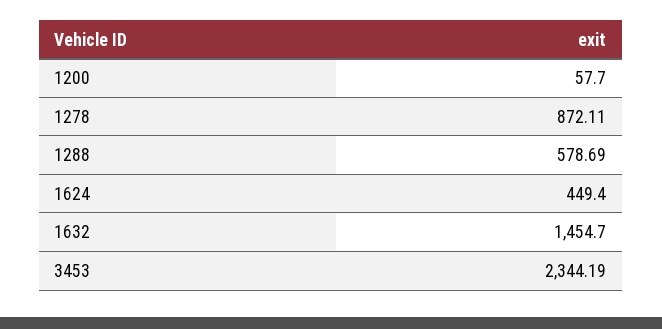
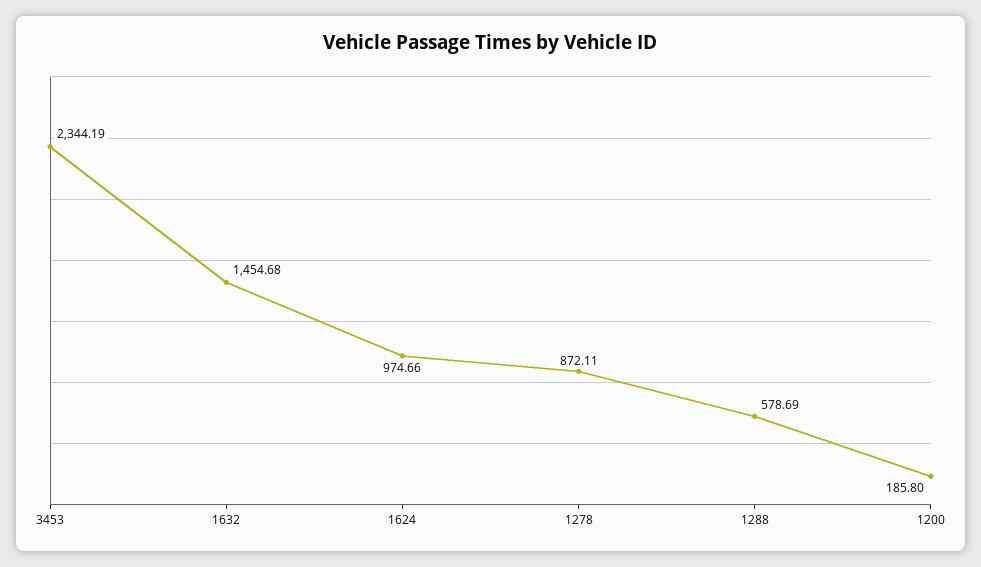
  {
-   "1200": 57.7,
+   "1200": 185.8,
    "1278": 872.11,
    "1288": 578.69,
-   "1624": 449.4,
+   "1624": 974.66,
-   "1632": 1454.7,
+   "1632": 1454.68,
    "3453": 2344.19
  }

